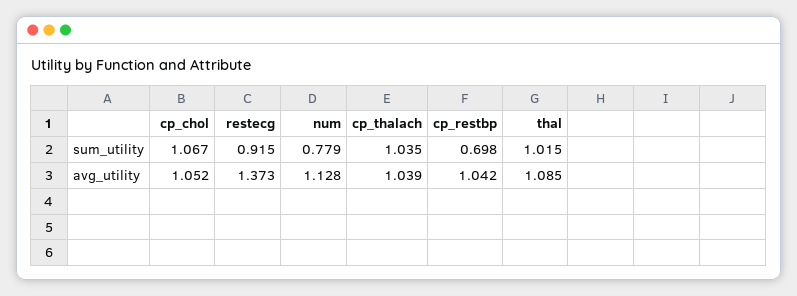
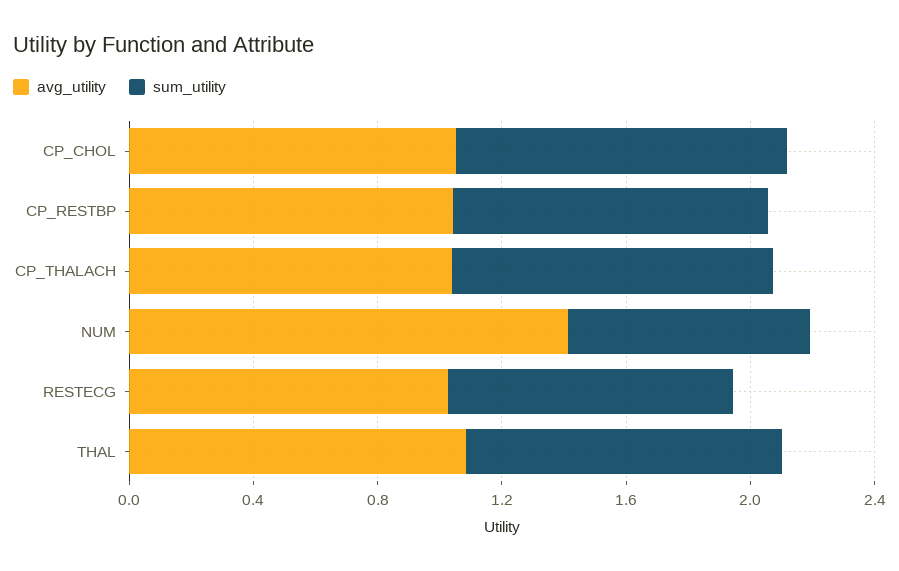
  {
    "sum_utility": {
      "cp_chol": 1.067,
      "restecg": 0.915,
      "num": 0.779,
      "cp_thalach": 1.035,
-     "cp_restbp": 0.698,
+     "cp_restbp": 1,
      "thal": 1.015
    },
    "avg_utility": {
      "cp_chol": 1.052,
-     "restecg": 1.373,
+     "restecg": 1,
-     "num": 1.128,
+     "num": 1.4,
      "cp_thalach": 1.039,
      "cp_restbp": 1.042,
      "thal": 1.085
    }
  }

